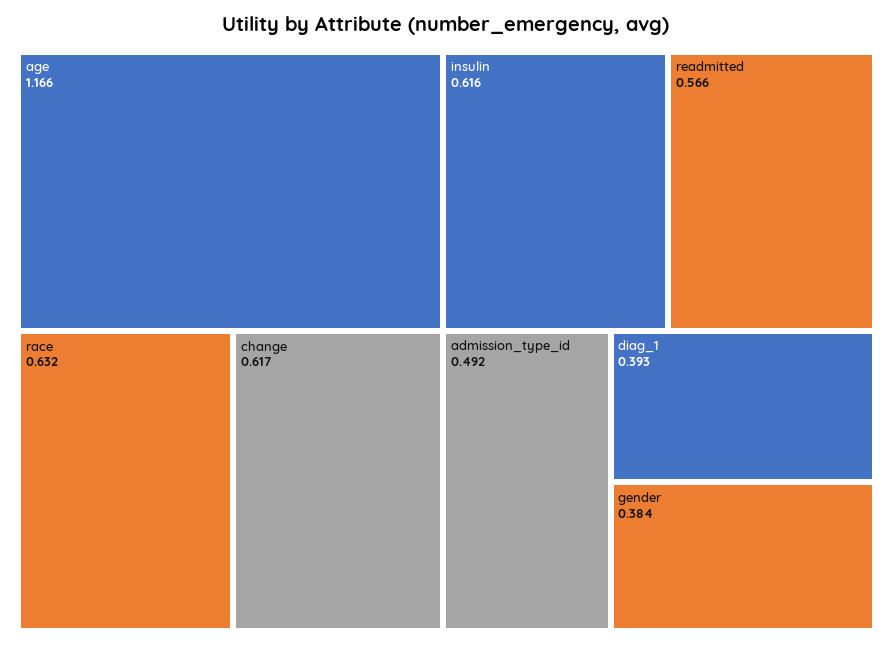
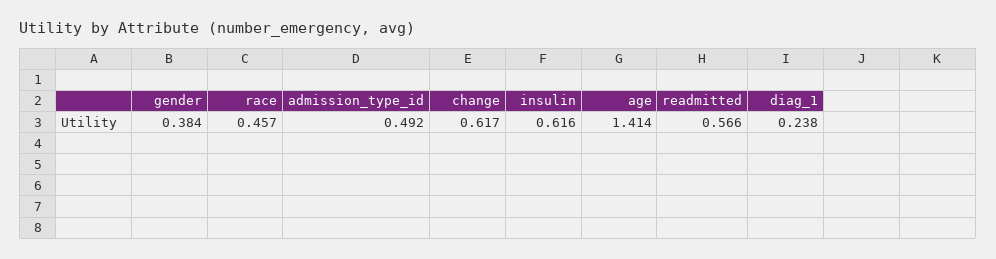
  {
-   "age": 1.166,
+   "age": 1.414,
-   "race": 0.632,
+   "race": 0.457,
    "change": 0.617,
    "insulin": 0.616,
    "readmitted": 0.566,
    "admission_type_id": 0.492,
-   "diag_1": 0.393,
+   "diag_1": 0.238,
    "gender": 0.384
  }

